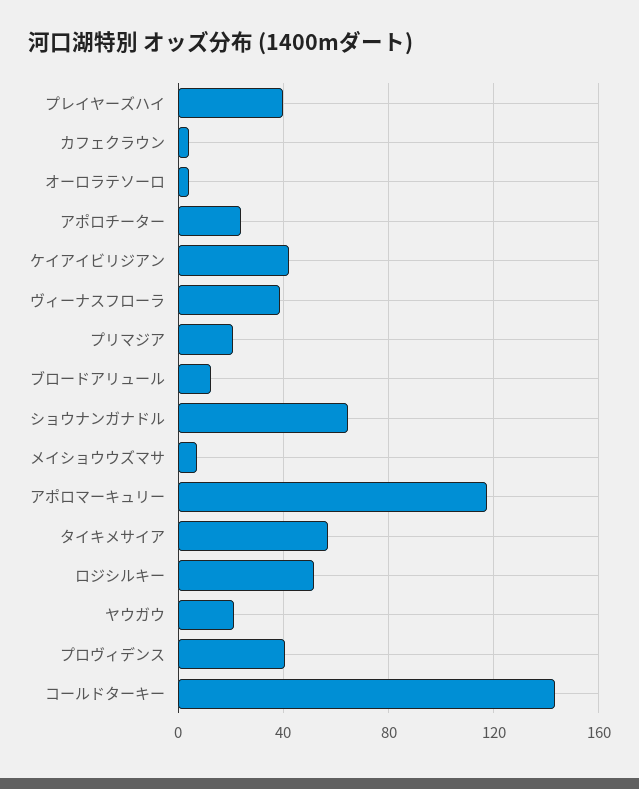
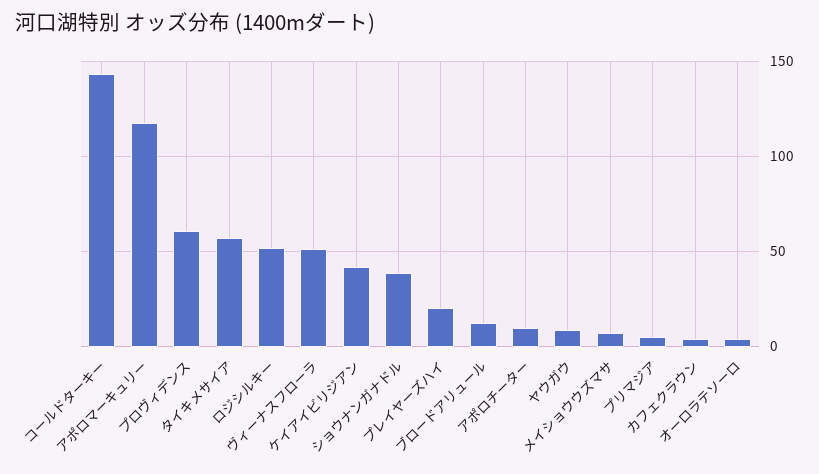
  {
-   "プレイヤーズハイ": 40,
+   "プレイヤーズハイ": 20,
    "カフェクラウン": 5,
    "オーロラテソーロ": 5,
-   "アポロチーター": 25,
+   "アポロチーター": 10,
    "ケイアイビリジアン": 40,
-   "ヴィーナスフローラ": 40,
+   "ヴィーナスフローラ": 50,
-   "プリマジア": 20,
+   "プリマジア": 5,
    "ブロードアリュール": 15,
-   "ショウナンガナドル": 65,
+   "ショウナンガナドル": 40,
    "メイショウウズマサ": 5,
    "アポロマーキュリー": 120,
    "タイキメサイア": 55,
    "ロジシルキー": 50,
-   "ヤウガウ": 20,
+   "ヤウガウ": 10,
-   "プロヴィデンス": 40,
+   "プロヴィデンス": 60,
    "コールドターキー": 145
  }

